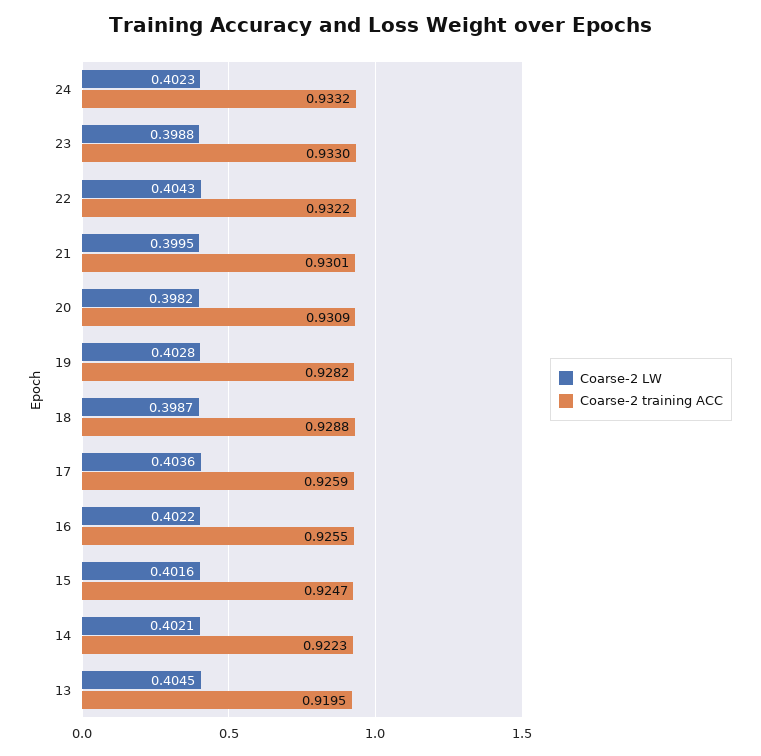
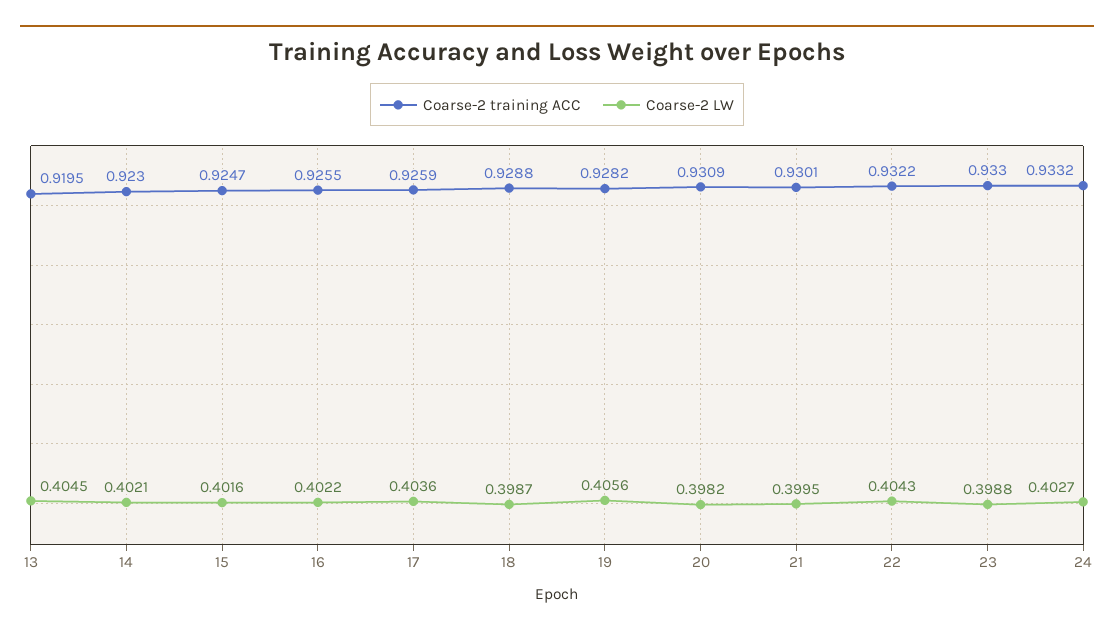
  {
    "Coarse-2 LW": {
-     "24": 0.4023,
+     "24": 0.4027,
      "23": 0.3988,
      "22": 0.4043,
      "21": 0.3995,
      "20": 0.3982,
-     "19": 0.4028,
+     "19": 0.4056,
      "18": 0.3987,
      "17": 0.4036,
      "16": 0.4022,
      "15": 0.4016,
      "14": 0.4021,
      "13": 0.4045
    },
    "Coarse-2 training ACC": {
      "24": 0.9332,
      "23": 0.933,
      "22": 0.9322,
      "21": 0.9301,
      "20": 0.9309,
      "19": 0.9282,
      "18": 0.9288,
      "17": 0.9259,
      "16": 0.9255,
      "15": 0.9247,
-     "14": 0.9223,
+     "14": 0.923,
      "13": 0.9195
    }
  }

